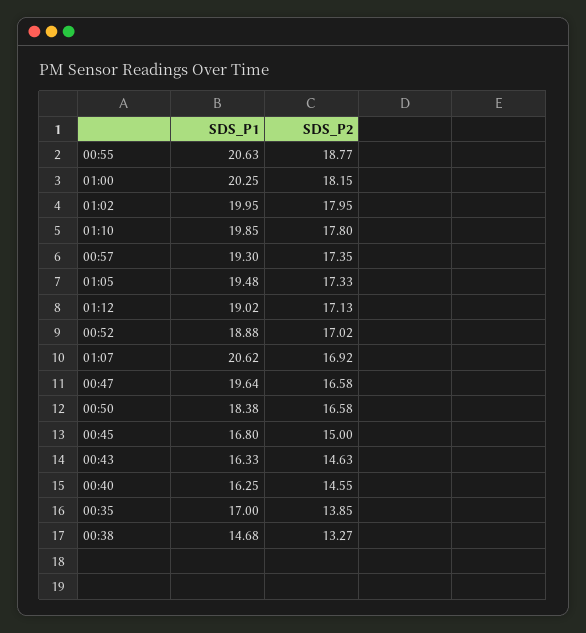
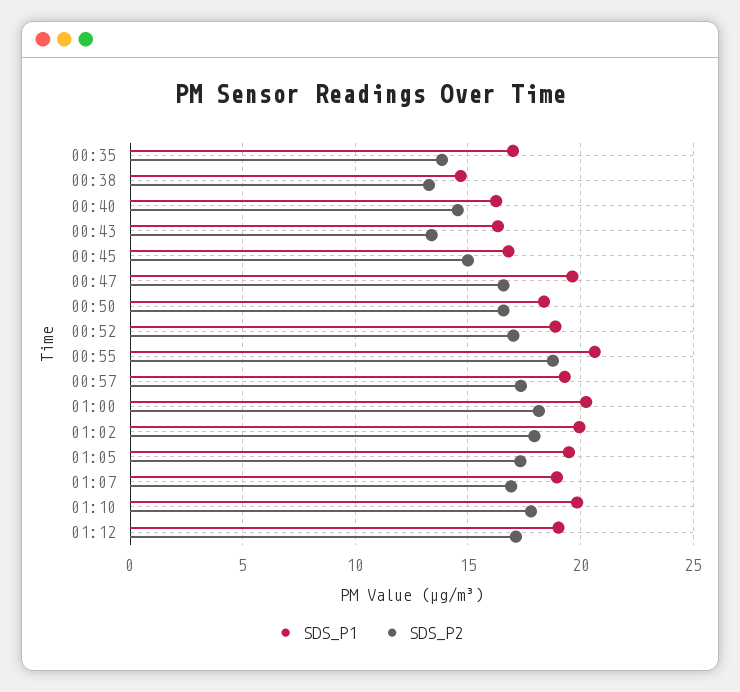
  {
    "SDS_P1": {
      "00:55": 20.63,
      "01:00": 20.25,
      "01:02": 19.95,
      "01:10": 19.85,
      "00:57": 19.3,
      "01:05": 19.48,
      "01:12": 19.02,
      "00:52": 18.88,
-     "01:07": 20.62,
+     "01:07": 19,
      "00:47": 19.64,
      "00:50": 18.38,
      "00:45": 16.8,
      "00:43": 16.33,
      "00:40": 16.25,
      "00:35": 17,
      "00:38": 14.68
    },
    "SDS_P2": {
      "00:55": 18.77,
      "01:00": 18.15,
      "01:02": 17.95,
      "01:10": 17.8,
      "00:57": 17.35,
      "01:05": 17.33,
      "01:12": 17.13,
      "00:52": 17.02,
      "01:07": 16.92,
      "00:47": 16.58,
      "00:50": 16.58,
      "00:45": 15,
-     "00:43": 14.63,
+     "00:43": 13.5,
      "00:40": 14.55,
      "00:35": 13.85,
      "00:38": 13.27
    }
  }

